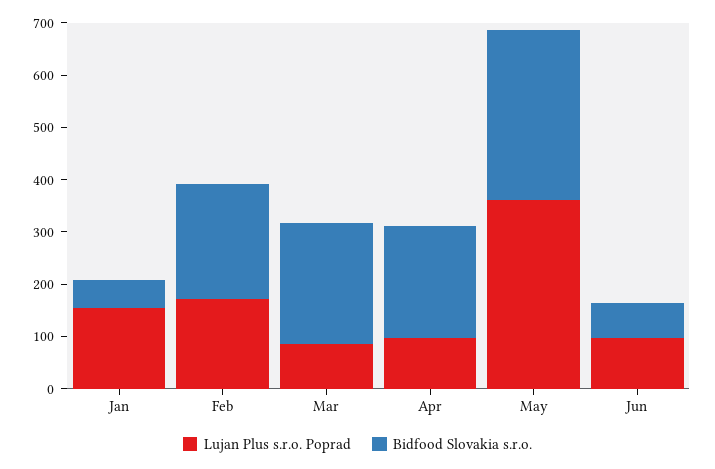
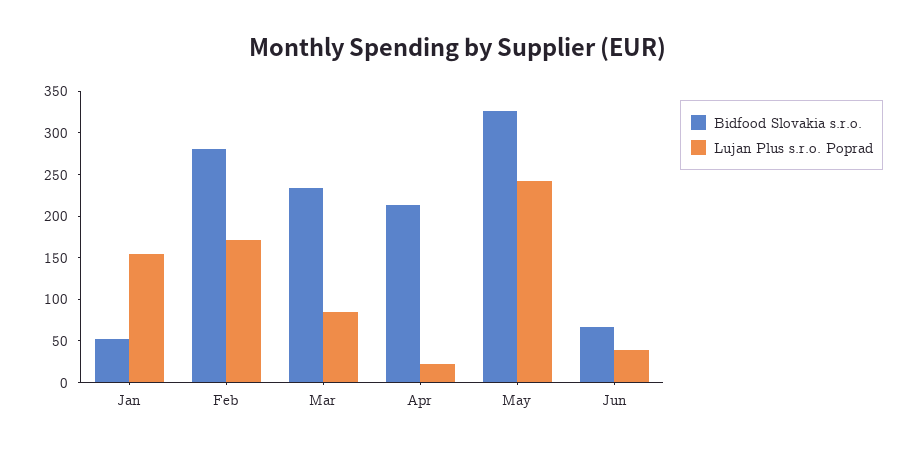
  {
    "Lujan Plus s.r.o. Poprad": {
      "Jan": 150,
      "Feb": 170,
      "Mar": 80,
-     "Apr": 100,
+     "Apr": 20,
-     "May": 360,
+     "May": 240,
-     "Jun": 100
+     "Jun": 40
    },
    "Bidfood Slovakia s.r.o.": {
      "Jan": 50,
-     "Feb": 220,
+     "Feb": 280,
      "Mar": 230,
      "Apr": 210,
      "May": 330,
      "Jun": 70
    }
  }

